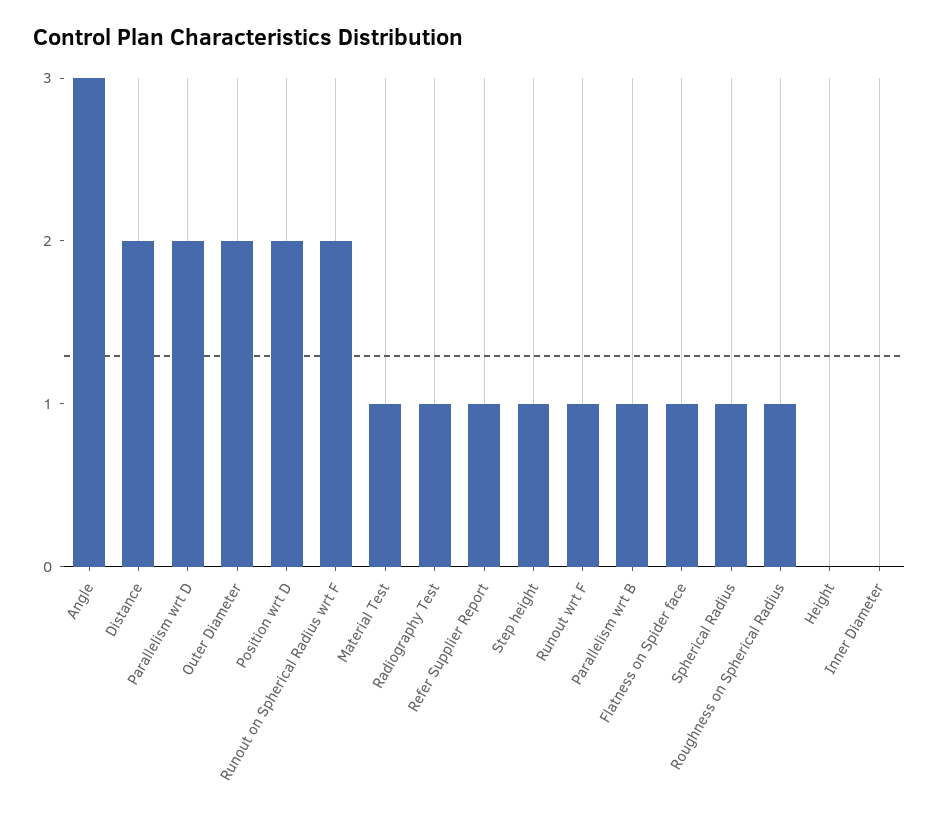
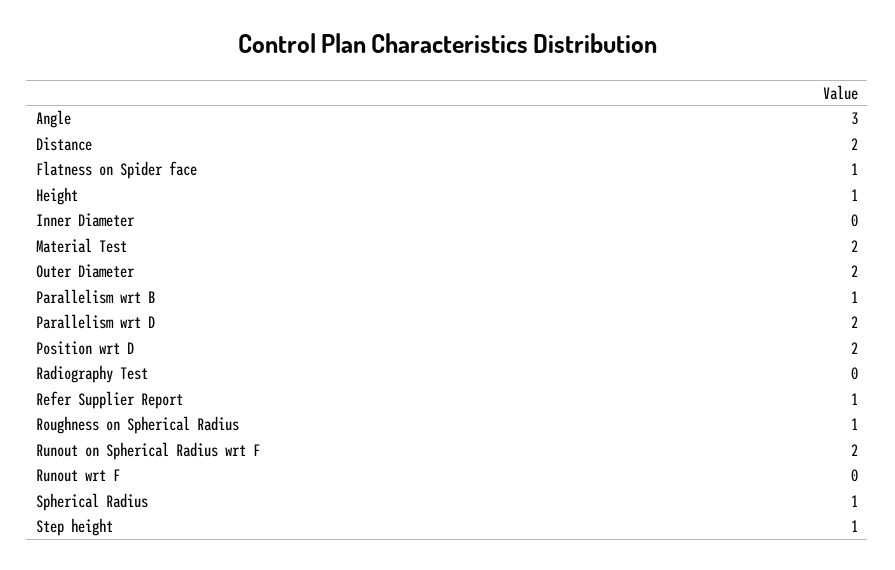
  {
    "Angle": 3,
    "Distance": 2,
    "Parallelism wrt D": 2,
    "Outer Diameter": 2,
    "Position wrt D": 2,
    "Runout on Spherical Radius wrt F": 2,
-   "Material Test": 1,
+   "Material Test": 2,
-   "Radiography Test": 1,
+   "Radiography Test": 0,
    "Refer Supplier Report": 1,
    "Step height": 1,
-   "Runout wrt F": 1,
+   "Runout wrt F": 0,
    "Parallelism wrt B": 1,
    "Flatness on Spider face": 1,
    "Spherical Radius": 1,
    "Roughness on Spherical Radius": 1,
-   "Height": 0,
+   "Height": 1,
    "Inner Diameter": 0
  }

